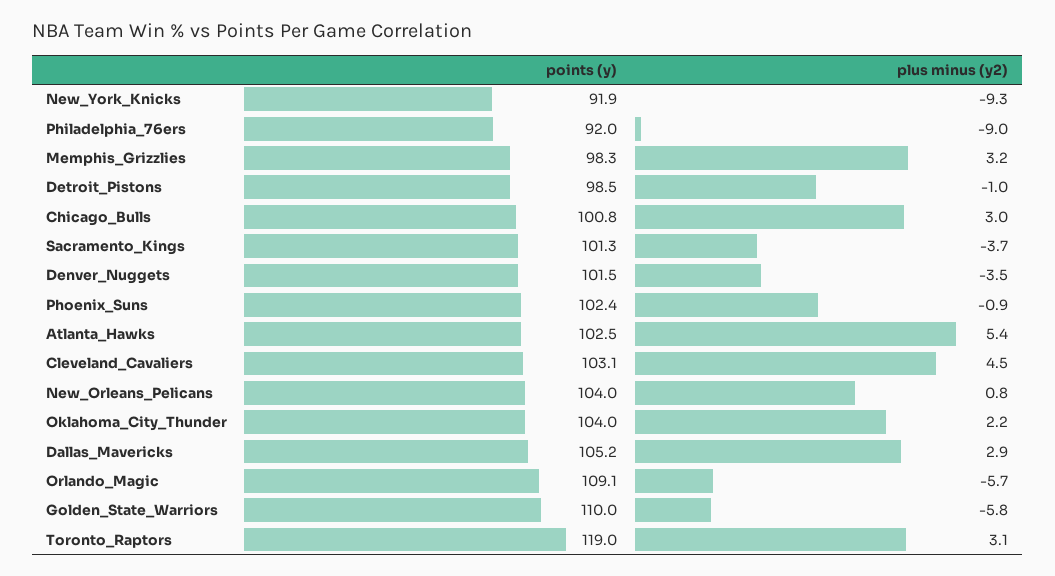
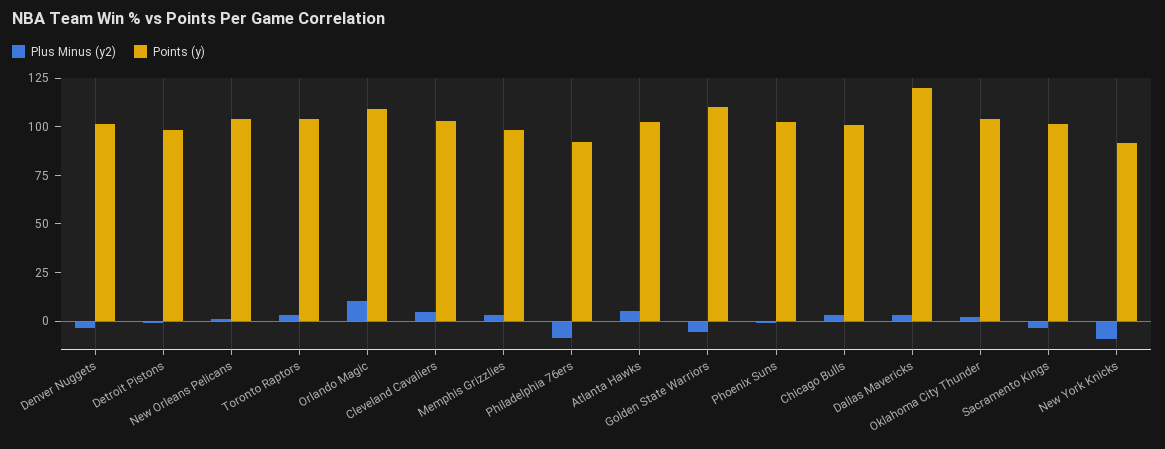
  {
    "points (y)": {
      "New_York_Knicks": 91.9,
      "Philadelphia_76ers": 92,
      "Memphis_Grizzlies": 98.3,
      "Detroit_Pistons": 98.5,
      "Chicago_Bulls": 100.8,
      "Sacramento_Kings": 101.3,
      "Denver_Nuggets": 101.5,
      "Phoenix_Suns": 102.4,
      "Atlanta_Hawks": 102.5,
      "Cleveland_Cavaliers": 103.1,
      "New_Orleans_Pelicans": 104,
      "Oklahoma_City_Thunder": 104,
-     "Dallas_Mavericks": 105.2,
+     "Dallas_Mavericks": 120,
      "Orlando_Magic": 109.1,
      "Golden_State_Warriors": 110,
-     "Toronto_Raptors": 119
+     "Toronto_Raptors": 105
    },
    "plus minus (y2)": {
      "New_York_Knicks": -9.3,
      "Philadelphia_76ers": -9,
      "Memphis_Grizzlies": 3.2,
      "Detroit_Pistons": -1,
      "Chicago_Bulls": 3,
      "Sacramento_Kings": -3.7,
      "Denver_Nuggets": -3.5,
      "Phoenix_Suns": -0.9,
      "Atlanta_Hawks": 5.4,
      "Cleveland_Cavaliers": 4.5,
      "New_Orleans_Pelicans": 0.8,
      "Oklahoma_City_Thunder": 2.2,
      "Dallas_Mavericks": 2.9,
-     "Orlando_Magic": -5.7,
+     "Orlando_Magic": 10,
      "Golden_State_Warriors": -5.8,
      "Toronto_Raptors": 3.1
    }
  }

